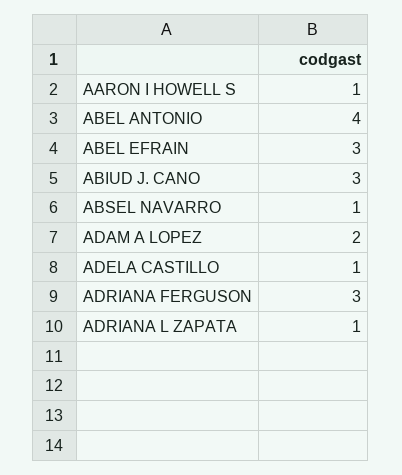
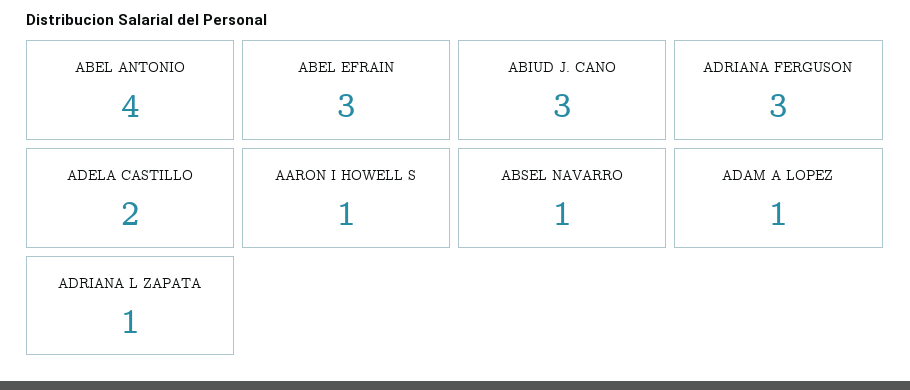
  {
    "AARON I HOWELL S": 1,
    "ABEL ANTONIO": 4,
    "ABEL EFRAIN": 3,
    "ABIUD J. CANO": 3,
    "ABSEL NAVARRO": 1,
-   "ADAM A LOPEZ": 2,
+   "ADAM A LOPEZ": 1,
-   "ADELA CASTILLO": 1,
+   "ADELA CASTILLO": 2,
    "ADRIANA FERGUSON": 3,
    "ADRIANA L ZAPATA": 1
  }

